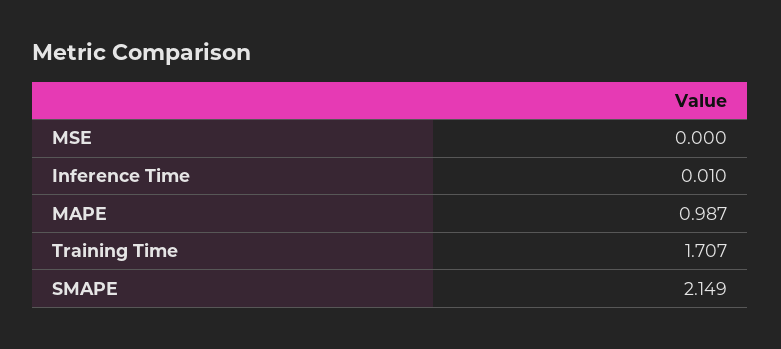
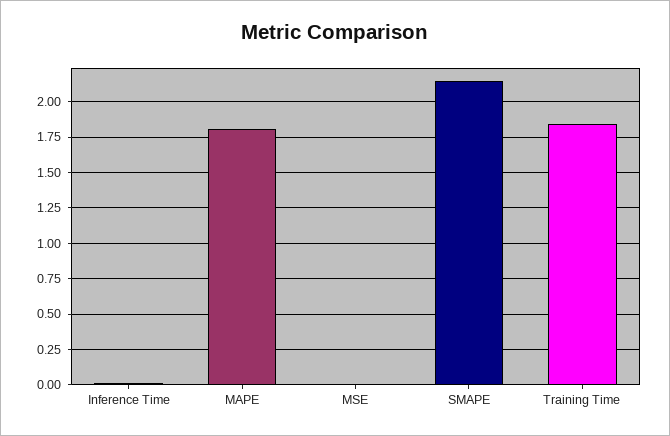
  {
    "MSE": 0,
    "Inference Time": 0.01,
-   "MAPE": 0.987,
+   "MAPE": 1.8,
-   "Training Time": 1.707,
+   "Training Time": 1.85,
    "SMAPE": 2.149
  }

